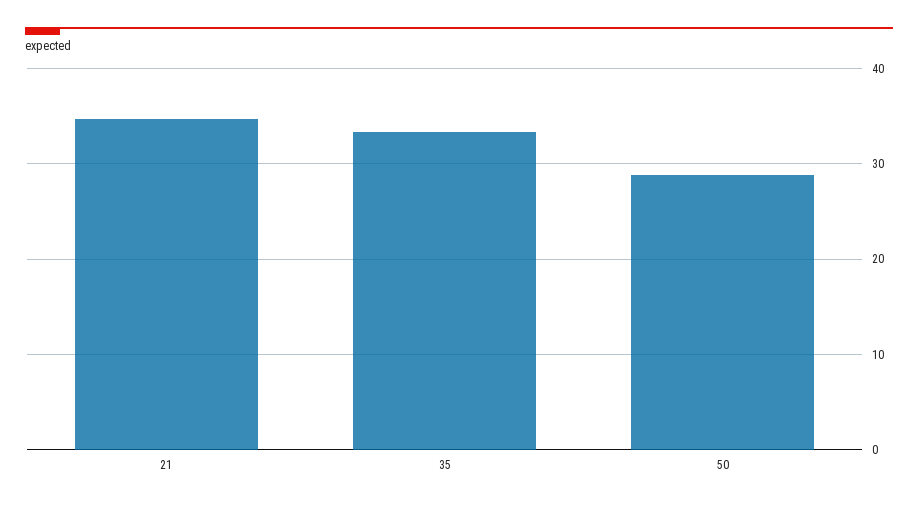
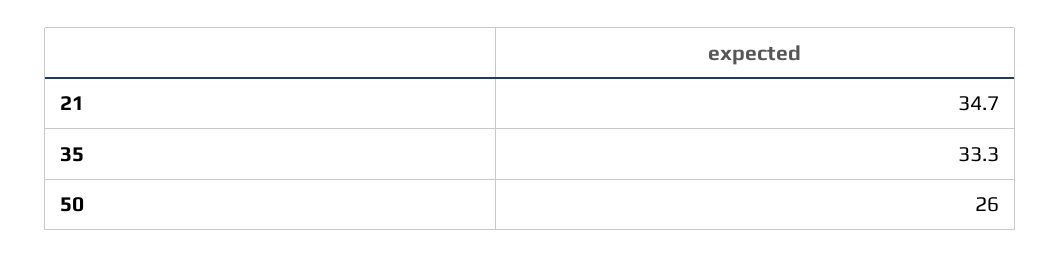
  {
    "21": 34.7,
    "35": 33.3,
-   "50": 29
+   "50": 26
  }

